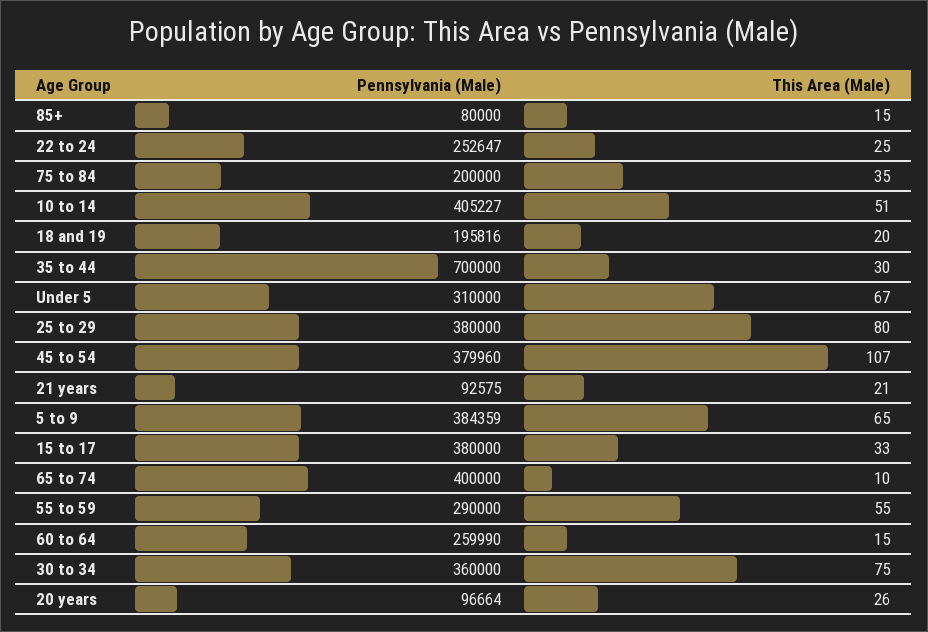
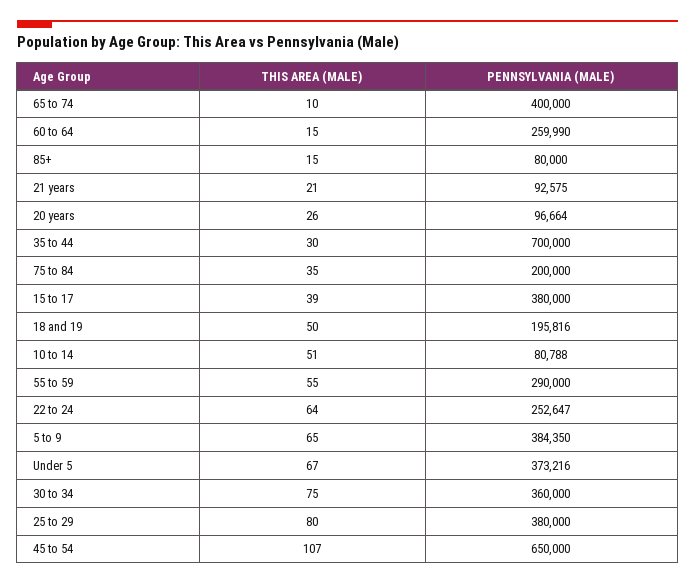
  {
    "Pennsylvania (Male)": {
      "85+": 80000,
      "22 to 24": 252647,
      "75 to 84": 200000,
-     "10 to 14": 405227,
+     "10 to 14": 80788,
      "18 and 19": 195816,
      "35 to 44": 700000,
-     "Under 5": 310000,
+     "Under 5": 373216,
      "25 to 29": 380000,
-     "45 to 54": 379960,
+     "45 to 54": 650000,
      "21 years": 92575,
-     "5 to 9": 384359,
+     "5 to 9": 384350,
      "15 to 17": 380000,
      "65 to 74": 400000,
      "55 to 59": 290000,
      "60 to 64": 259990,
      "30 to 34": 360000,
      "20 years": 96664
    },
    "This Area (Male)": {
      "85+": 15,
-     "22 to 24": 25,
+     "22 to 24": 64,
      "75 to 84": 35,
      "10 to 14": 51,
-     "18 and 19": 20,
+     "18 and 19": 50,
      "35 to 44": 30,
      "Under 5": 67,
      "25 to 29": 80,
      "45 to 54": 107,
      "21 years": 21,
      "5 to 9": 65,
-     "15 to 17": 33,
+     "15 to 17": 39,
      "65 to 74": 10,
      "55 to 59": 55,
      "60 to 64": 15,
      "30 to 34": 75,
      "20 years": 26
    }
  }

